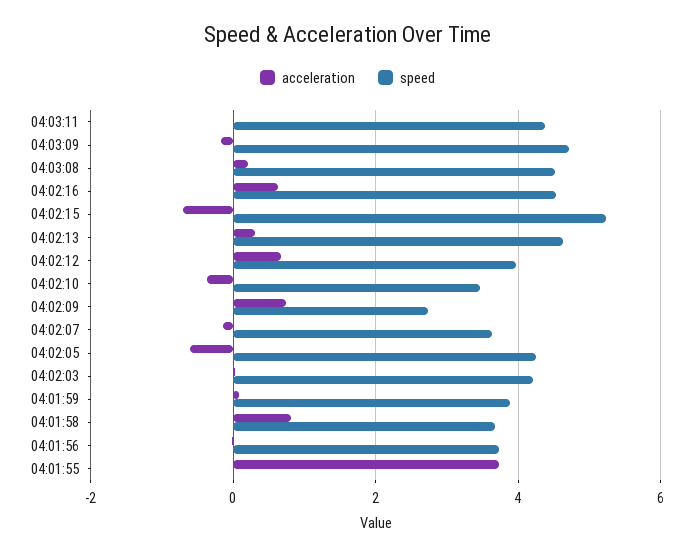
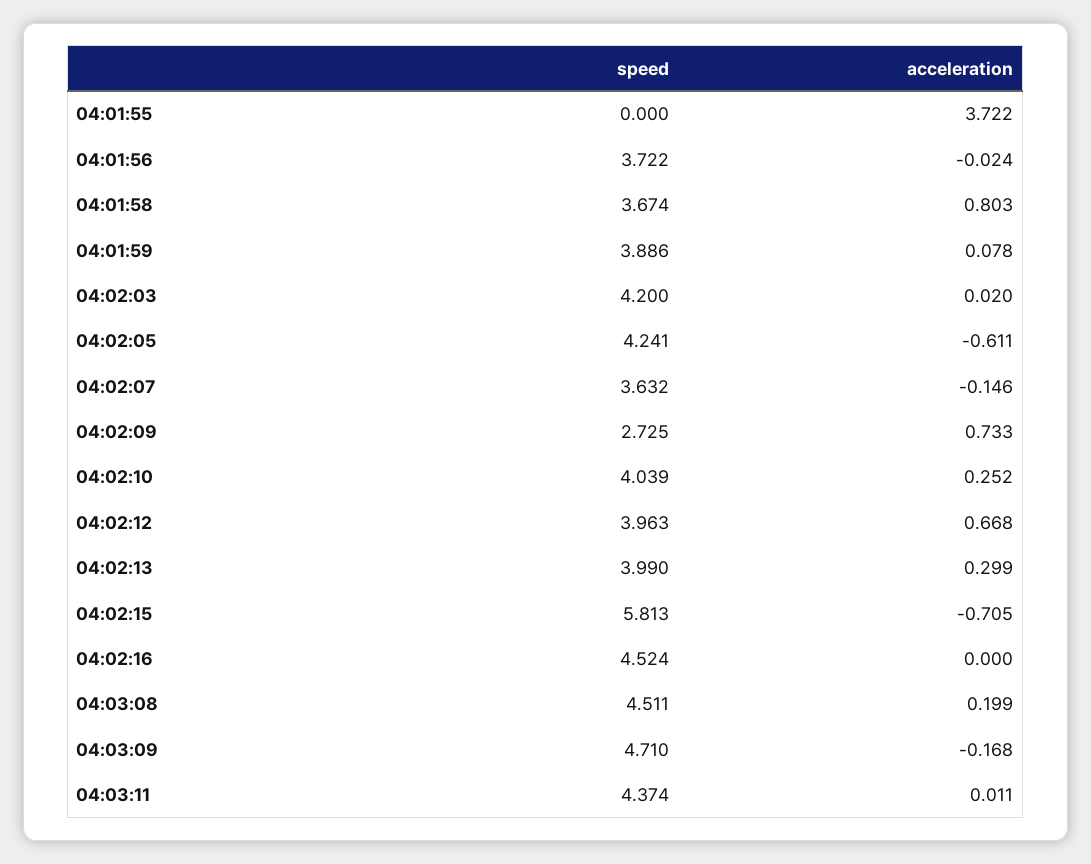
  {
    "acceleration": {
      "04:03:11": 0.011,
      "04:03:09": -0.168,
      "04:03:08": 0.199,
-     "04:02:16": 0.6,
+     "04:02:16": 0,
      "04:02:15": -0.705,
      "04:02:13": 0.299,
      "04:02:12": 0.668,
-     "04:02:10": -0.4,
+     "04:02:10": 0.252,
      "04:02:09": 0.733,
      "04:02:07": -0.146,
      "04:02:05": -0.611,
      "04:02:03": 0.02,
      "04:01:59": 0.078,
      "04:01:58": 0.803,
      "04:01:56": -0.024,
      "04:01:55": 3.722
    },
    "speed": {
      "04:03:11": 4.374,
      "04:03:09": 4.71,
      "04:03:08": 4.511,
      "04:02:16": 4.524,
-     "04:02:15": 5.2,
+     "04:02:15": 5.813,
-     "04:02:13": 4.6,
+     "04:02:13": 3.99,
      "04:02:12": 3.963,
-     "04:02:10": 3.4,
+     "04:02:10": 4.039,
      "04:02:09": 2.725,
      "04:02:07": 3.632,
      "04:02:05": 4.241,
      "04:02:03": 4.2,
      "04:01:59": 3.886,
      "04:01:58": 3.674,
      "04:01:56": 3.722,
      "04:01:55": 0
    }
  }

